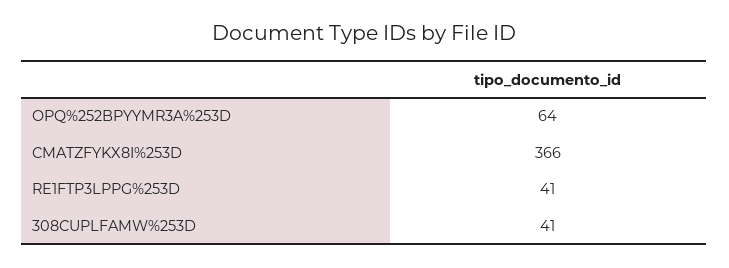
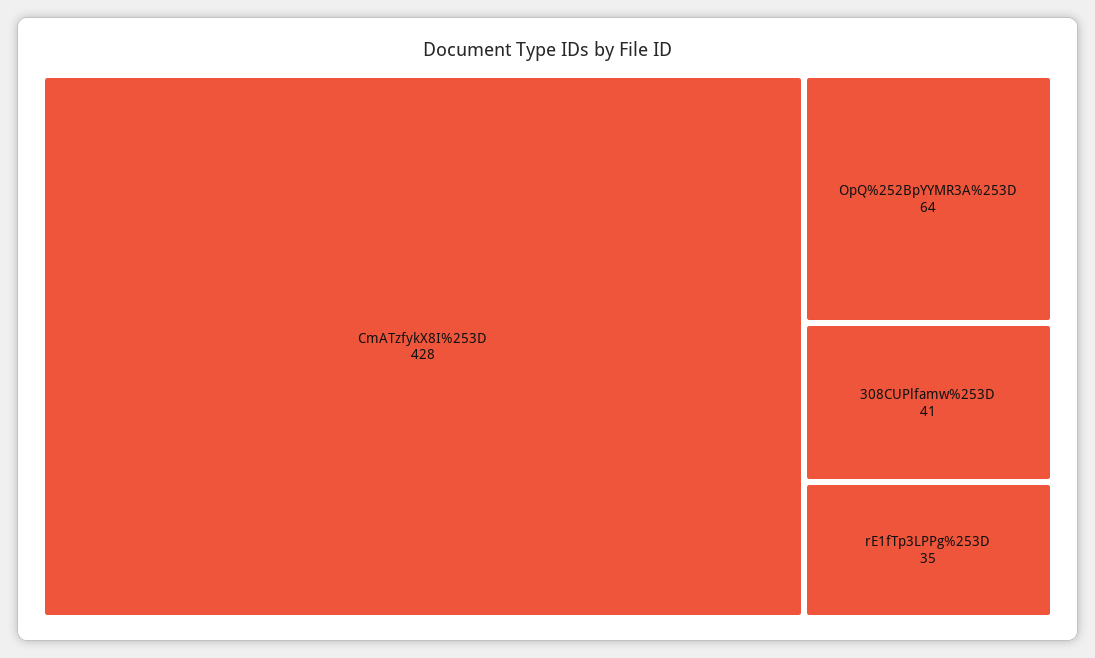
  {
    "OPQ%252BPYYMR3A%253D": 64,
-   "CMATZFYKX8I%253D": 366,
+   "CMATZFYKX8I%253D": 428,
-   "RE1FTP3LPPG%253D": 41,
+   "RE1FTP3LPPG%253D": 35,
    "308CUPLFAMW%253D": 41
  }

